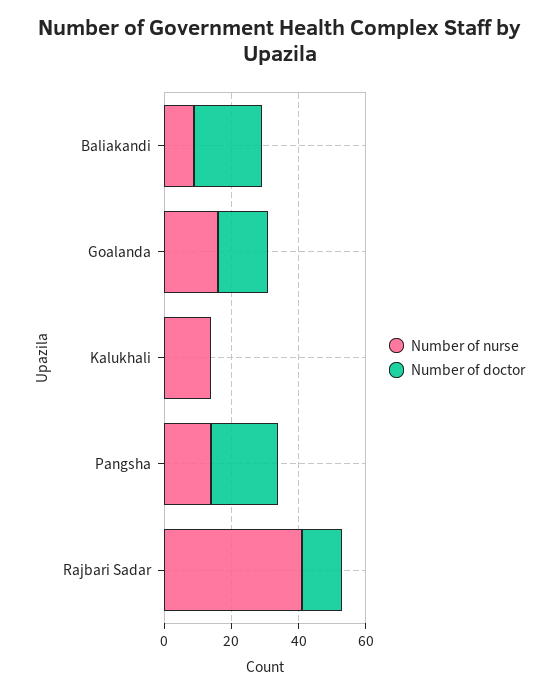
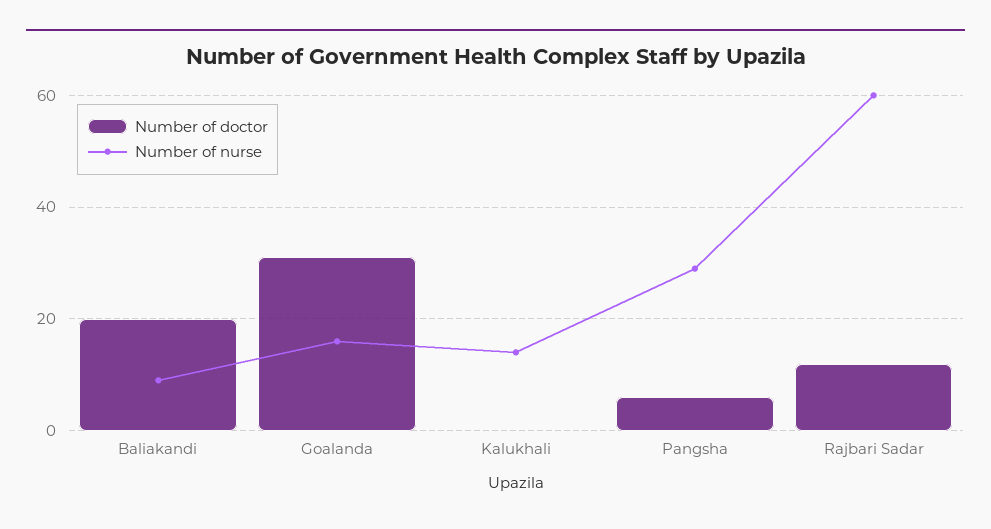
  {
    "Number of nurse": {
      "Baliakandi": 10,
      "Goalanda": 15,
      "Kalukhali": 15,
-     "Pangsha": 15,
+     "Pangsha": 30,
-     "Rajbari Sadar": 40
+     "Rajbari Sadar": 60
    },
    "Number of doctor": {
      "Baliakandi": 20,
-     "Goalanda": 15,
+     "Goalanda": 30,
      "Kalukhali": 0,
-     "Pangsha": 20,
+     "Pangsha": 5,
      "Rajbari Sadar": 10
    }
  }

